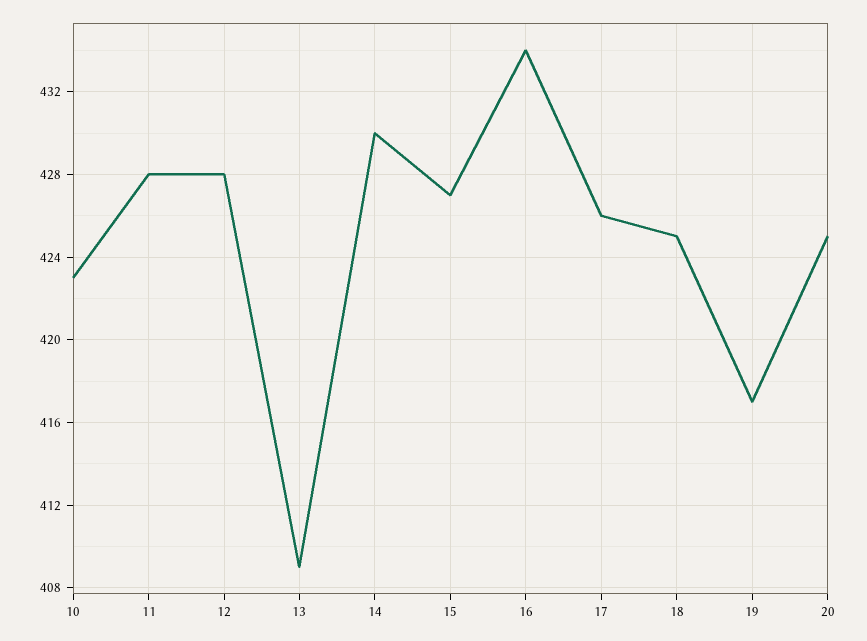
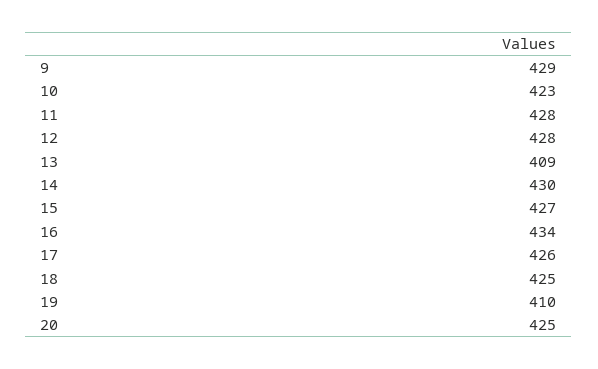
  {
    "10": 423,
    "11": 428,
    "12": 428,
    "13": 409,
    "14": 430,
    "15": 427,
    "16": 434,
    "17": 426,
    "18": 425,
-   "19": 417,
+   "19": 410,
-   "20": 425
+   "20": 425,
+   "9": 429
  }

